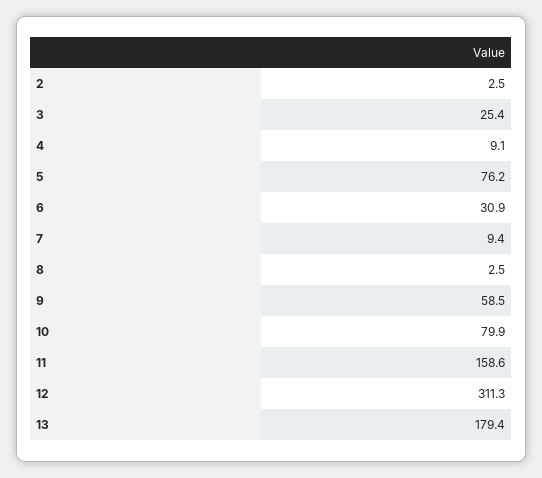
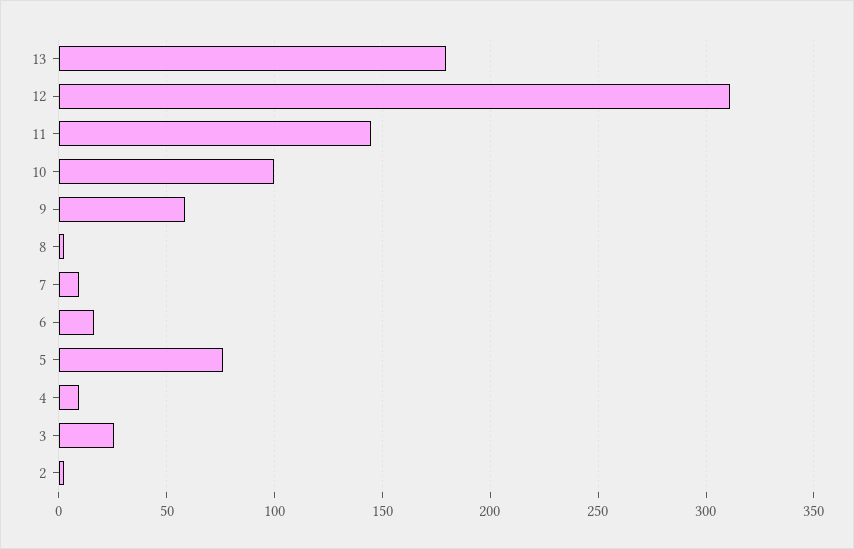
  {
    "2": 2.5,
    "3": 25.4,
    "4": 9.1,
    "5": 76.2,
-   "6": 30.9,
+   "6": 15,
    "7": 9.4,
    "8": 2.5,
    "9": 58.5,
-   "10": 79.9,
+   "10": 100,
-   "11": 158.6,
+   "11": 145,
    "12": 311.3,
    "13": 179.4
  }

